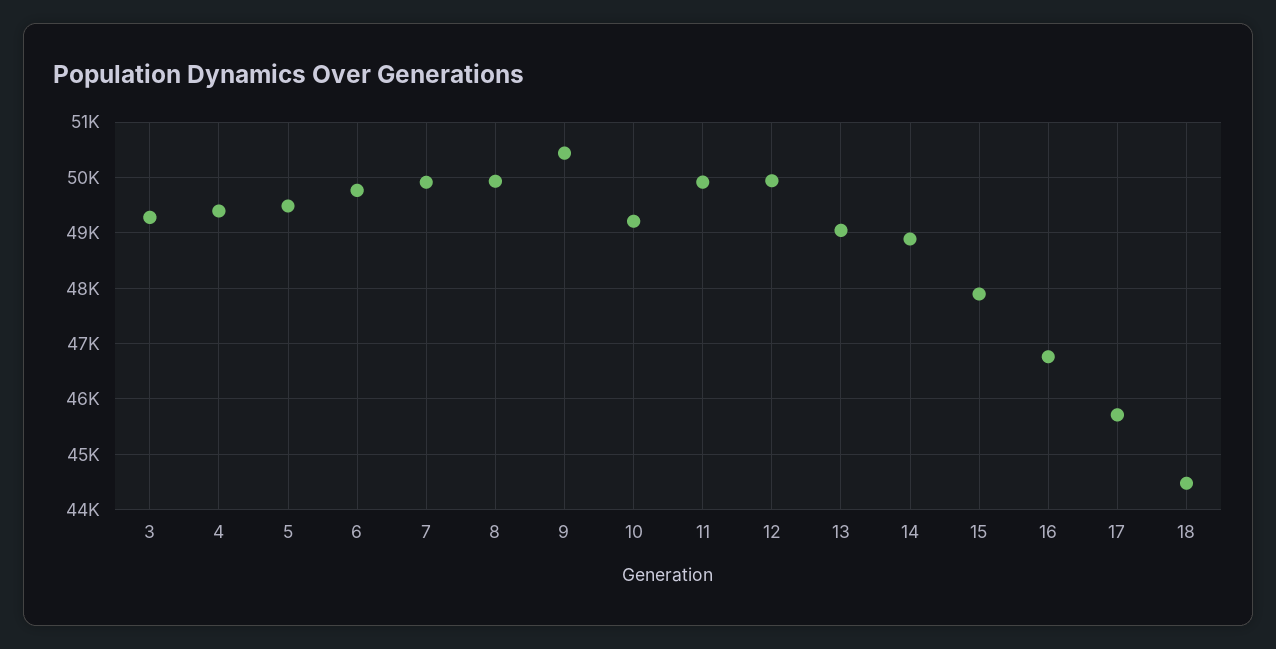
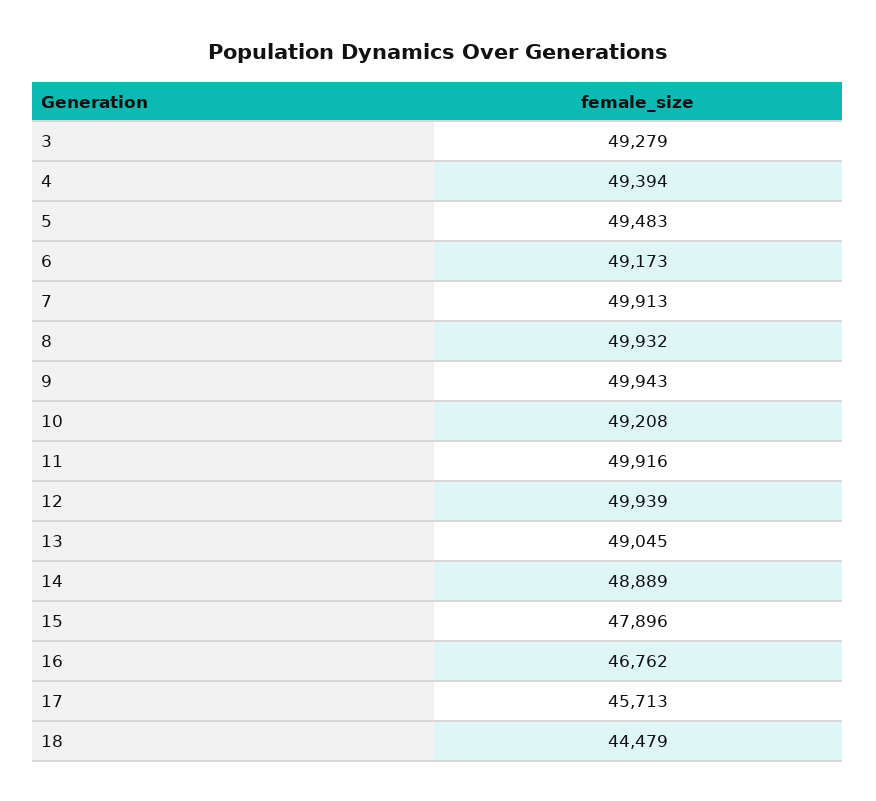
  {
    "3": 49279,
    "4": 49394,
    "5": 49483,
-   "6": 49800,
+   "6": 49173,
    "7": 49913,
    "8": 49932,
-   "9": 50400,
+   "9": 49943,
    "10": 49208,
    "11": 49916,
    "12": 49939,
    "13": 49045,
    "14": 48889,
    "15": 47896,
    "16": 46762,
    "17": 45713,
    "18": 44479
  }

